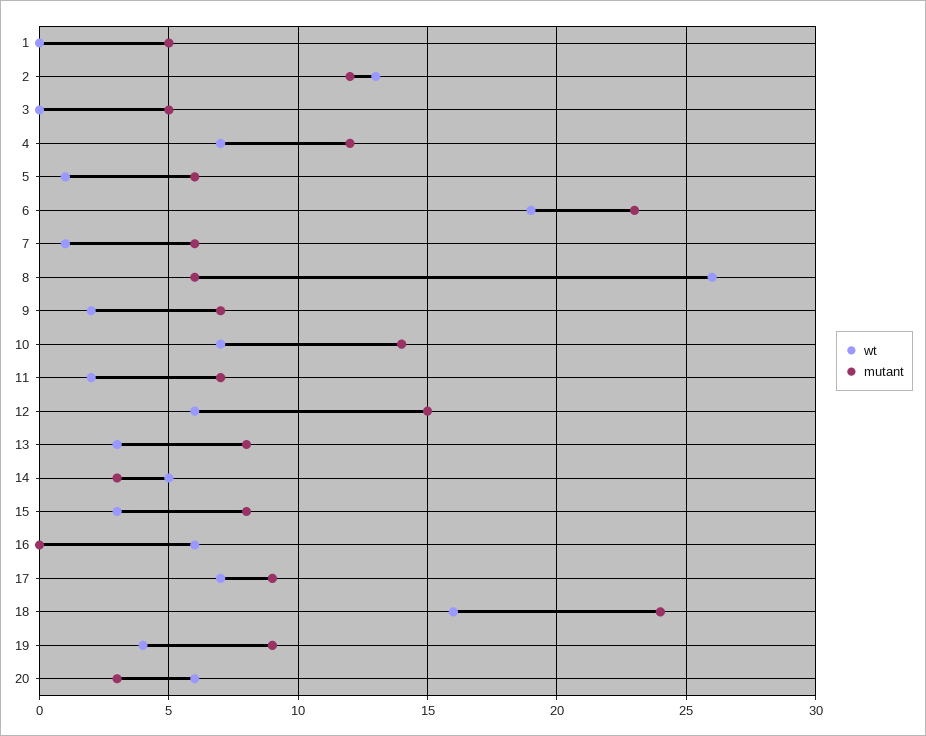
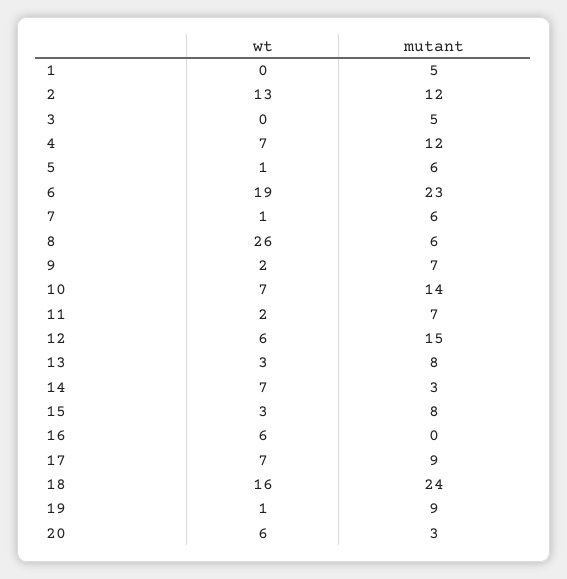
  {
    "wt": {
      "1": 0,
      "2": 13,
      "3": 0,
      "4": 7,
      "5": 1,
      "6": 19,
      "7": 1,
      "8": 26,
      "9": 2,
      "10": 7,
      "11": 2,
      "12": 6,
      "13": 3,
-     "14": 5,
+     "14": 7,
      "15": 3,
      "16": 6,
      "17": 7,
      "18": 16,
-     "19": 4,
+     "19": 1,
      "20": 6
    },
    "mutant": {
      "1": 5,
      "2": 12,
      "3": 5,
      "4": 12,
      "5": 6,
      "6": 23,
      "7": 6,
      "8": 6,
      "9": 7,
      "10": 14,
      "11": 7,
      "12": 15,
      "13": 8,
      "14": 3,
      "15": 8,
      "16": 0,
      "17": 9,
      "18": 24,
      "19": 9,
      "20": 3
    }
  }

